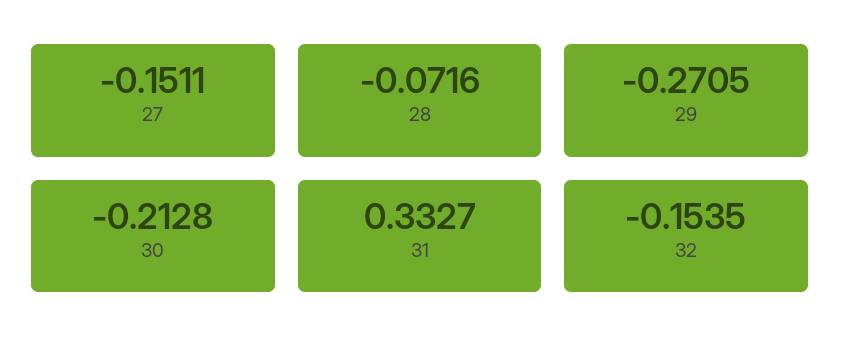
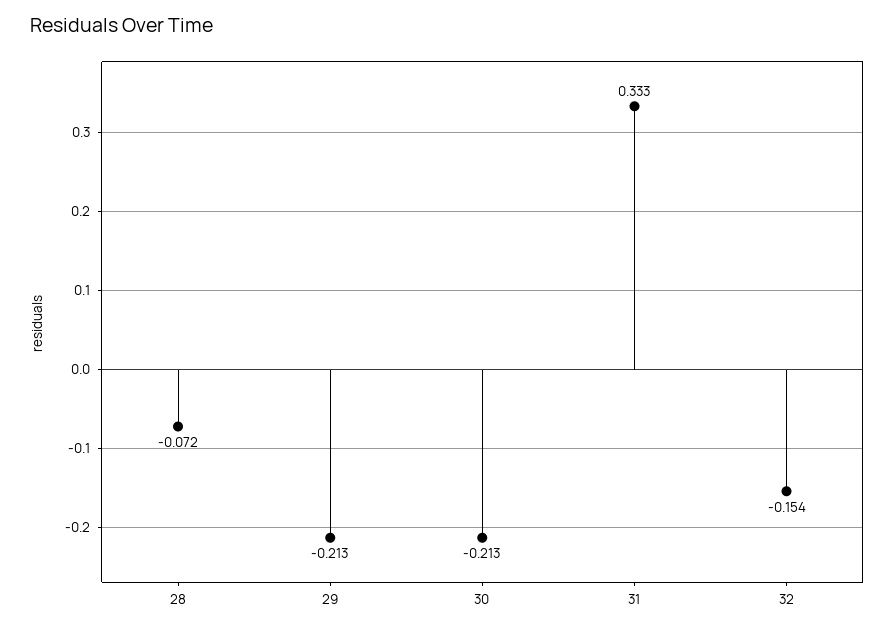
  {
-   "27": -0.1511,
    "28": -0.0716,
-   "29": -0.2705,
+   "29": -0.213,
    "30": -0.2128,
    "31": 0.3327,
    "32": -0.1535
  }

